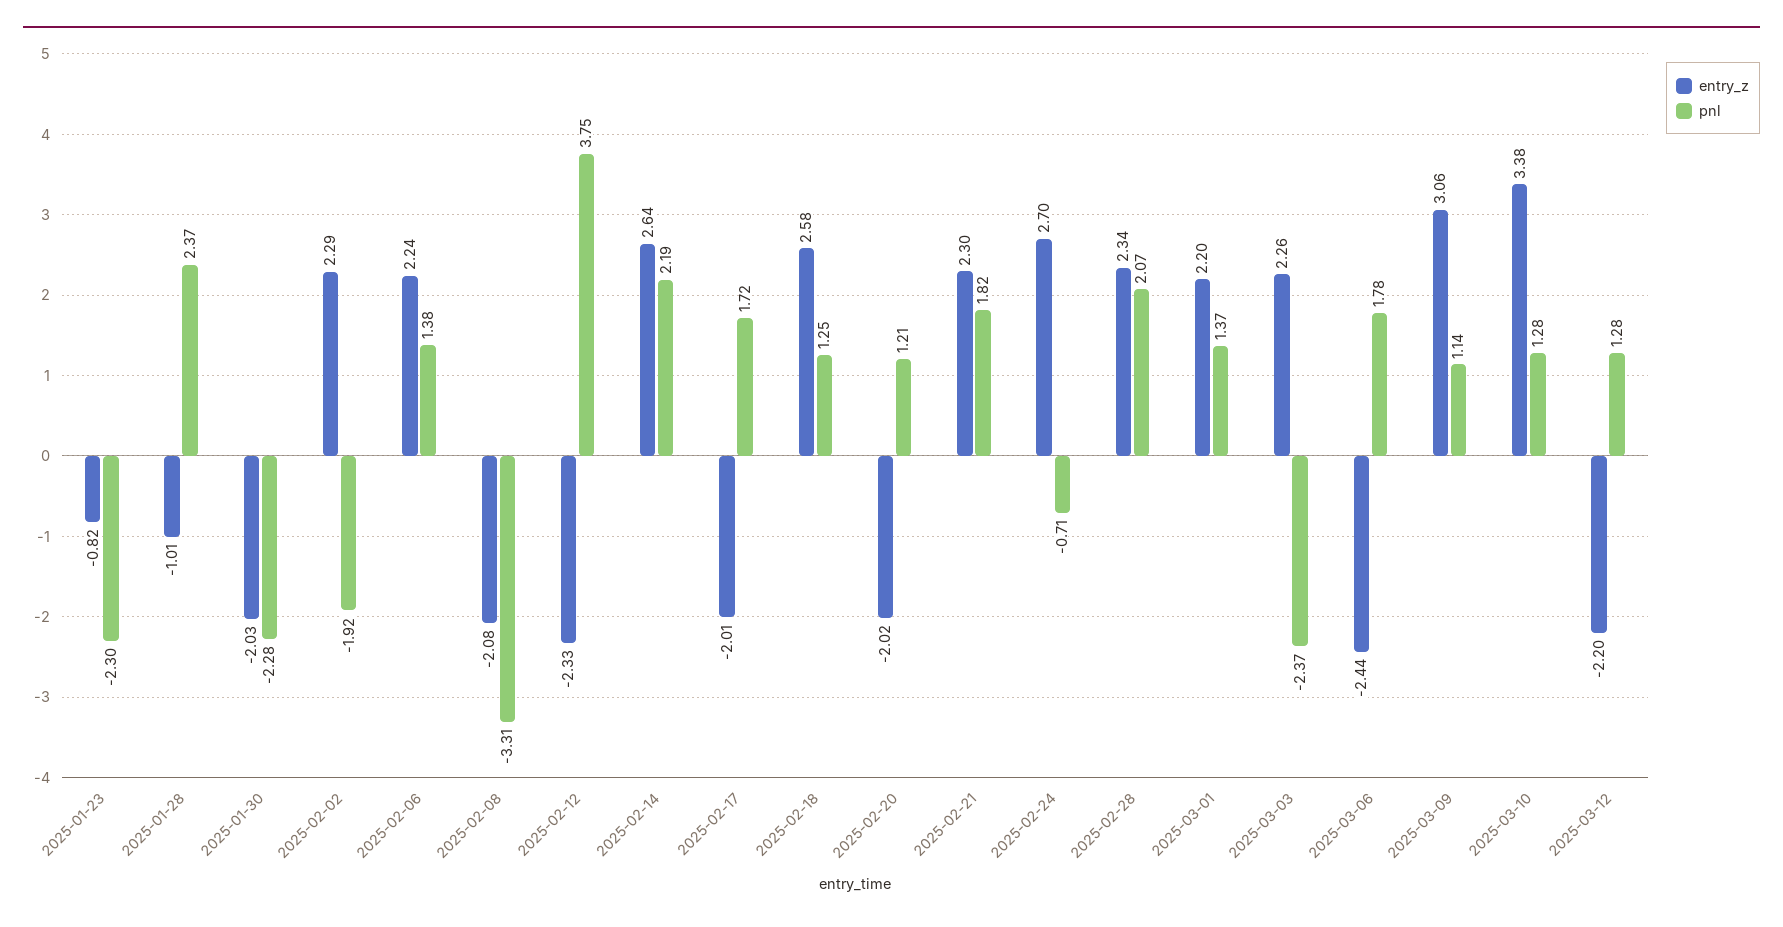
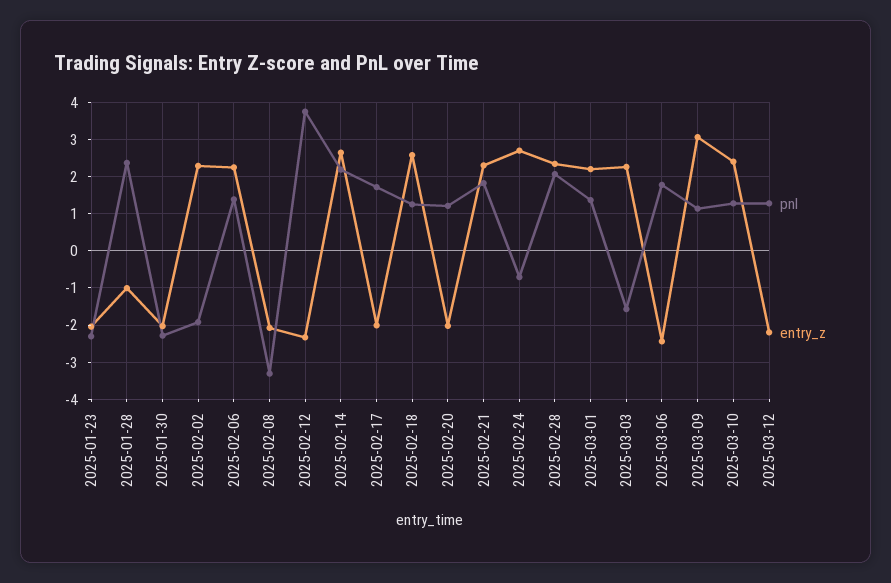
  {
    "entry_z": {
-     "2025-01-23": -0.82,
+     "2025-01-23": -2,
      "2025-01-28": -1.01,
      "2025-01-30": -2.03,
      "2025-02-02": 2.29,
      "2025-02-06": 2.24,
      "2025-02-08": -2.08,
      "2025-02-12": -2.33,
      "2025-02-14": 2.64,
      "2025-02-17": -2.01,
      "2025-02-18": 2.58,
      "2025-02-20": -2.02,
      "2025-02-21": 2.3,
      "2025-02-24": 2.7,
      "2025-02-28": 2.34,
      "2025-03-01": 2.2,
      "2025-03-03": 2.26,
      "2025-03-06": -2.44,
      "2025-03-09": 3.06,
-     "2025-03-10": 3.38,
+     "2025-03-10": 2.4,
      "2025-03-12": -2.2
    },
    "pnl": {
      "2025-01-23": -2.3,
      "2025-01-28": 2.37,
      "2025-01-30": -2.28,
      "2025-02-02": -1.92,
      "2025-02-06": 1.38,
      "2025-02-08": -3.31,
      "2025-02-12": 3.75,
      "2025-02-14": 2.19,
      "2025-02-17": 1.72,
      "2025-02-18": 1.25,
      "2025-02-20": 1.21,
      "2025-02-21": 1.82,
      "2025-02-24": -0.71,
      "2025-02-28": 2.07,
      "2025-03-01": 1.37,
-     "2025-03-03": -2.37,
+     "2025-03-03": -1.6,
      "2025-03-06": 1.78,
      "2025-03-09": 1.14,
      "2025-03-10": 1.28,
      "2025-03-12": 1.28
    }
  }

